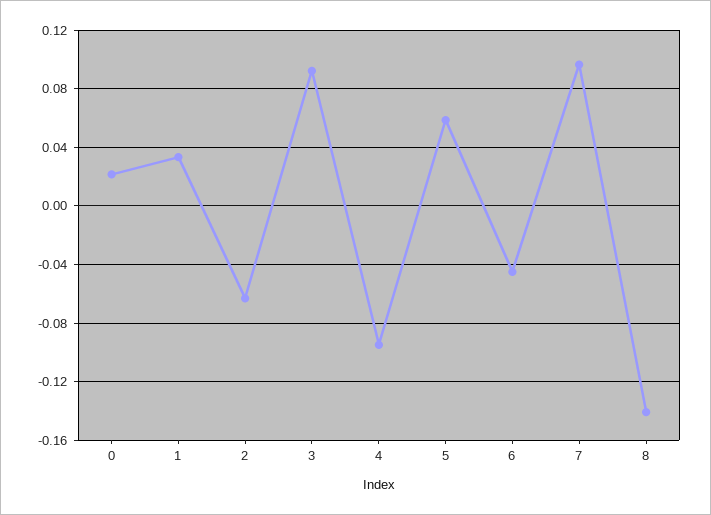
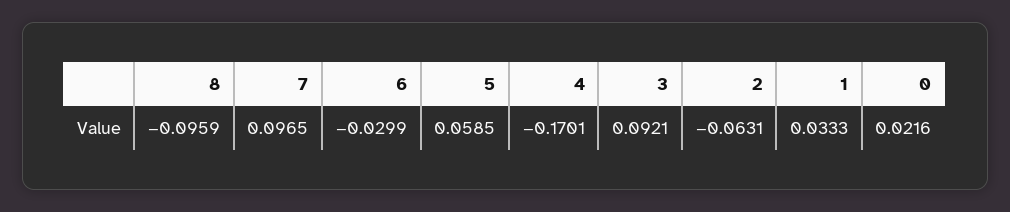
  {
    "0": 0.0216,
    "1": 0.0333,
    "2": -0.0631,
    "3": 0.0921,
-   "4": -0.095,
+   "4": -0.1701,
    "5": 0.0585,
-   "6": -0.045,
+   "6": -0.0299,
    "7": 0.0965,
-   "8": -0.14
+   "8": -0.0959
  }

